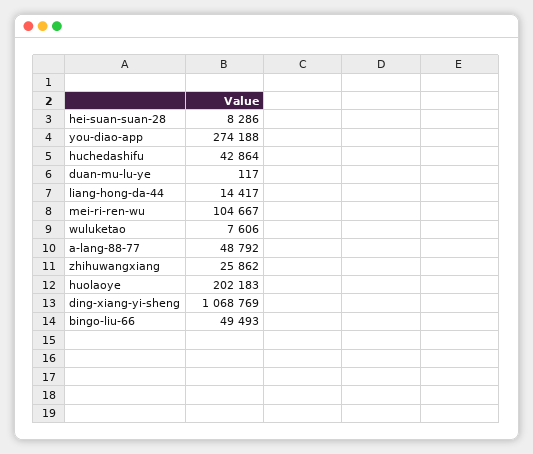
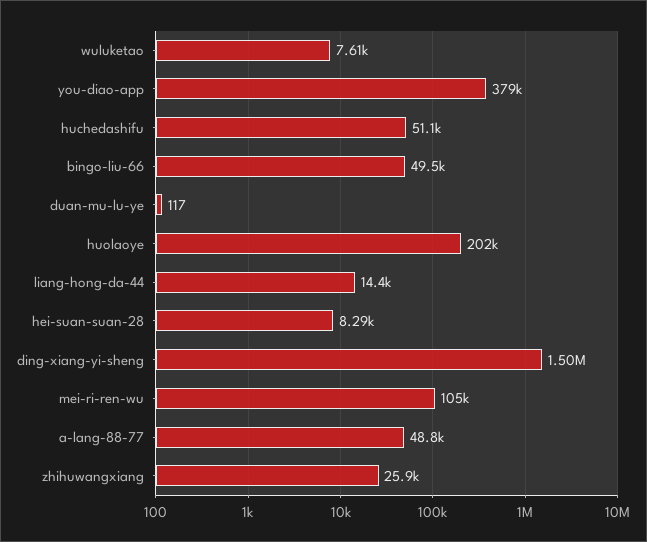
  {
    "hei-suan-suan-28": 8286,
-   "you-diao-app": 274188,
+   "you-diao-app": 379000,
-   "huchedashifu": 42864,
+   "huchedashifu": 51100,
    "duan-mu-lu-ye": 117,
    "liang-hong-da-44": 14417,
    "mei-ri-ren-wu": 104667,
    "wuluketao": 7606,
    "a-lang-88-77": 48792,
    "zhihuwangxiang": 25862,
    "huolaoye": 202183,
-   "ding-xiang-yi-sheng": 1068769,
+   "ding-xiang-yi-sheng": 1500000,
    "bingo-liu-66": 49493
  }

